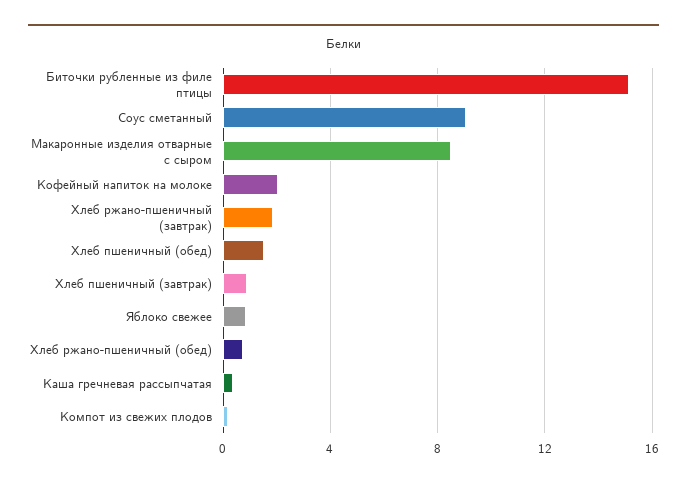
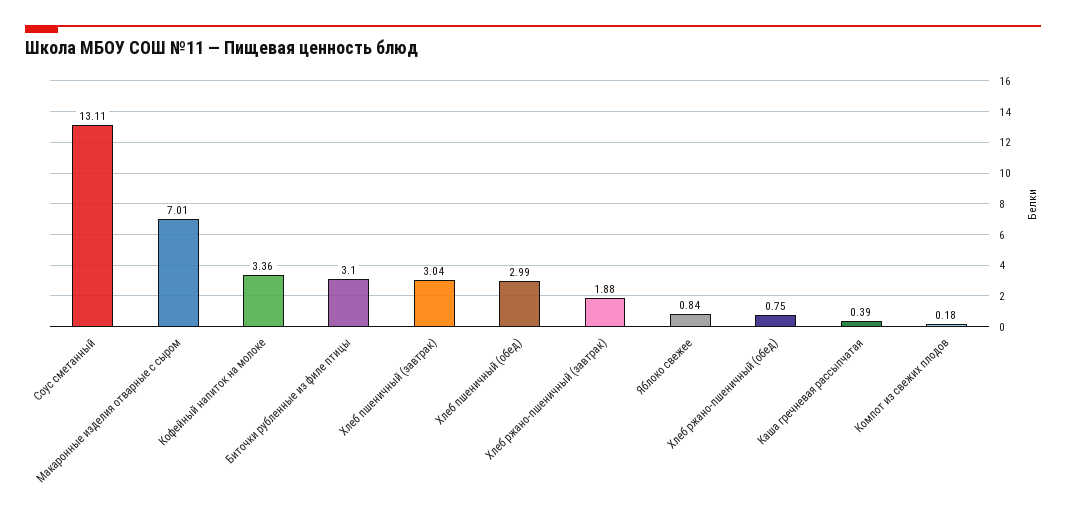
  {
-   "Биточки рубленные из филе птицы": 15,
+   "Биточки рубленные из филе птицы": 3.1,
-   "Соус сметанный": 9,
+   "Соус сметанный": 13.11,
-   "Макаронные изделия отварные с сыром": 8.5,
+   "Макаронные изделия отварные с сыром": 7.01,
-   "Кофейный напиток на молоке": 2,
+   "Кофейный напиток на молоке": 3.36,
    "Хлеб ржано-пшеничный (завтрак)": 1.88,
-   "Хлеб пшеничный (обед)": 1.5,
+   "Хлеб пшеничный (обед)": 2.99,
-   "Хлеб пшеничный (завтрак)": 1,
+   "Хлеб пшеничный (завтрак)": 3.04,
    "Яблоко свежее": 0.84,
    "Хлеб ржано-пшеничный (обед)": 0.75,
    "Каша гречневая рассыпчатая": 0.39,
    "Компот из свежих плодов": 0.18
  }

